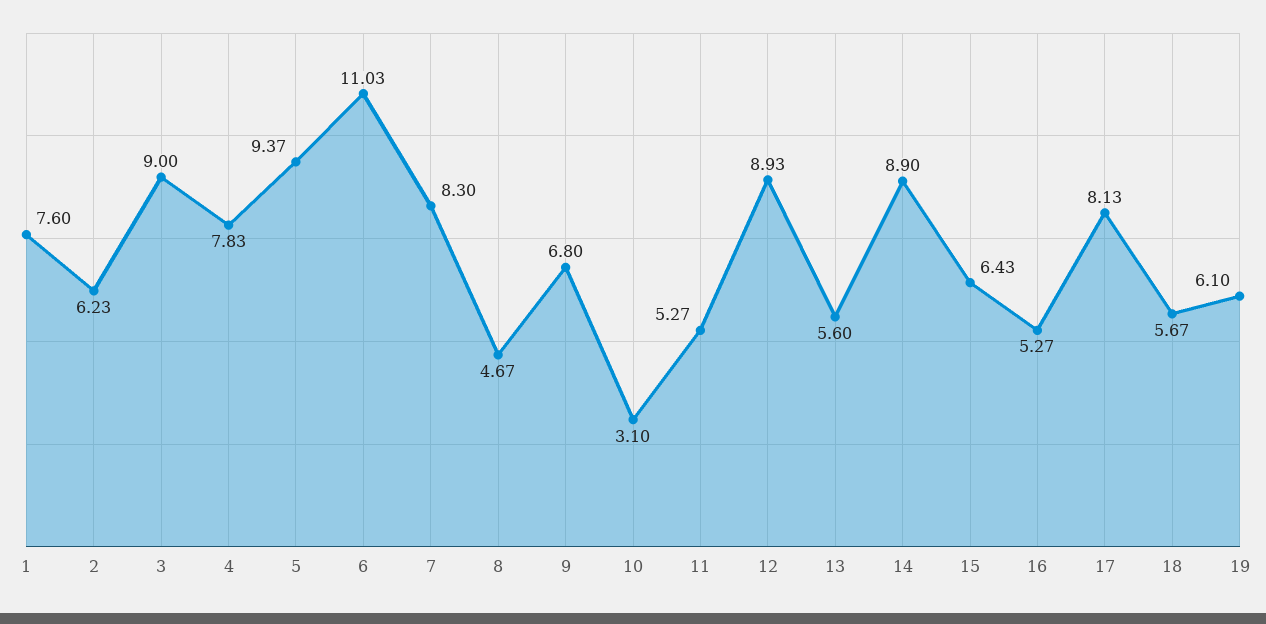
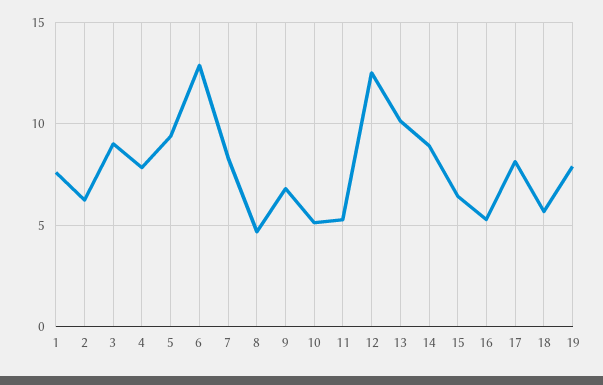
  {
    "1": 7.6,
    "2": 6.23,
    "3": 9,
    "4": 7.83,
    "5": 9.37,
-   "6": 11.03,
+   "6": 13,
    "7": 8.3,
    "8": 4.67,
    "9": 6.8,
-   "10": 3.1,
+   "10": 5,
    "11": 5.27,
-   "12": 8.93,
+   "12": 12.5,
-   "13": 5.6,
+   "13": 10,
    "14": 8.9,
    "15": 6.43,
    "16": 5.27,
    "17": 8.13,
    "18": 5.67,
-   "19": 6.1
+   "19": 8
  }

